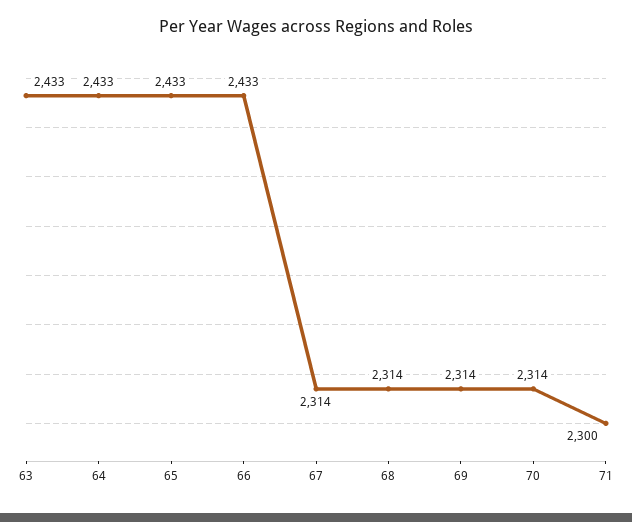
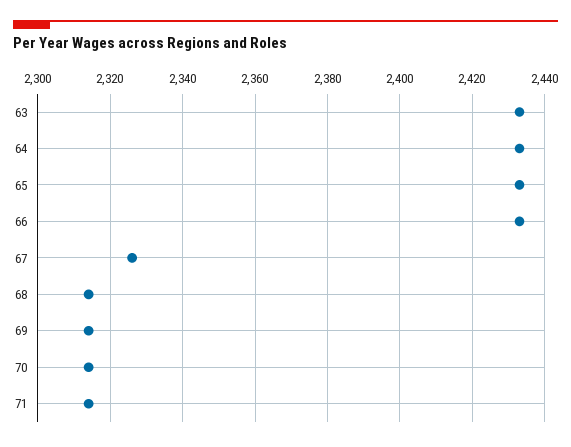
  {
    "63": 2433,
    "64": 2433,
    "65": 2433,
    "66": 2433,
-   "67": 2314,
+   "67": 2325,
    "68": 2314,
    "69": 2314,
    "70": 2314,
-   "71": 2300
+   "71": 2315
  }

